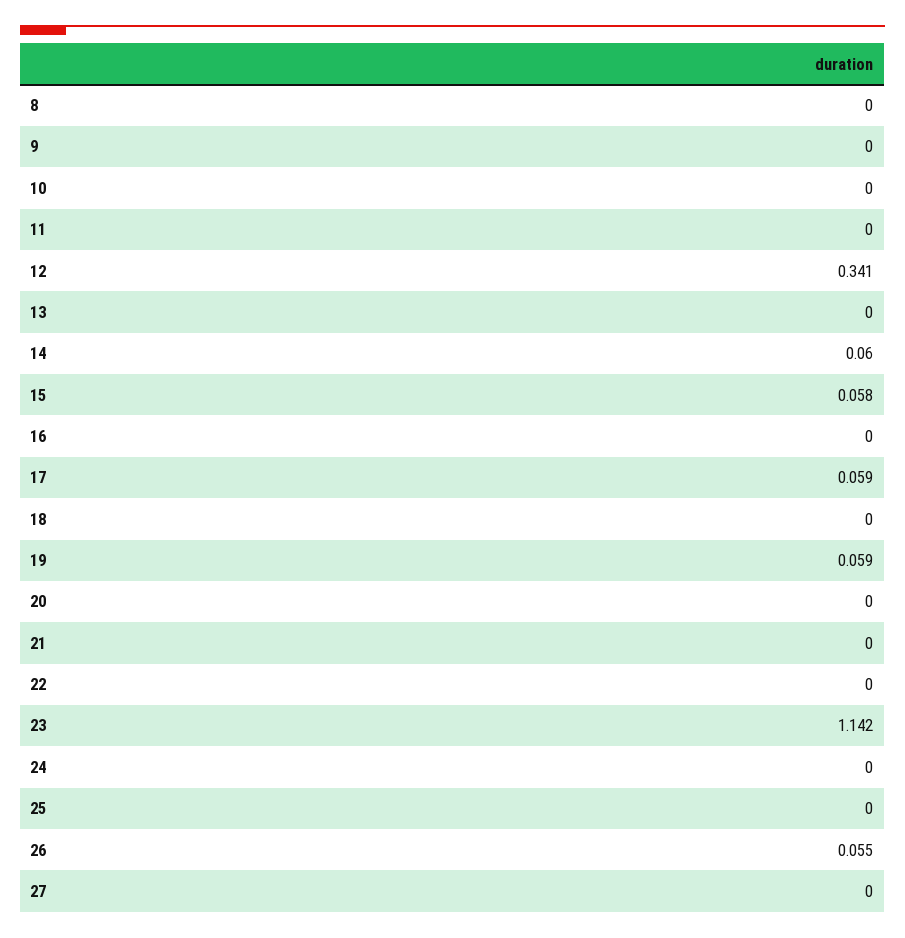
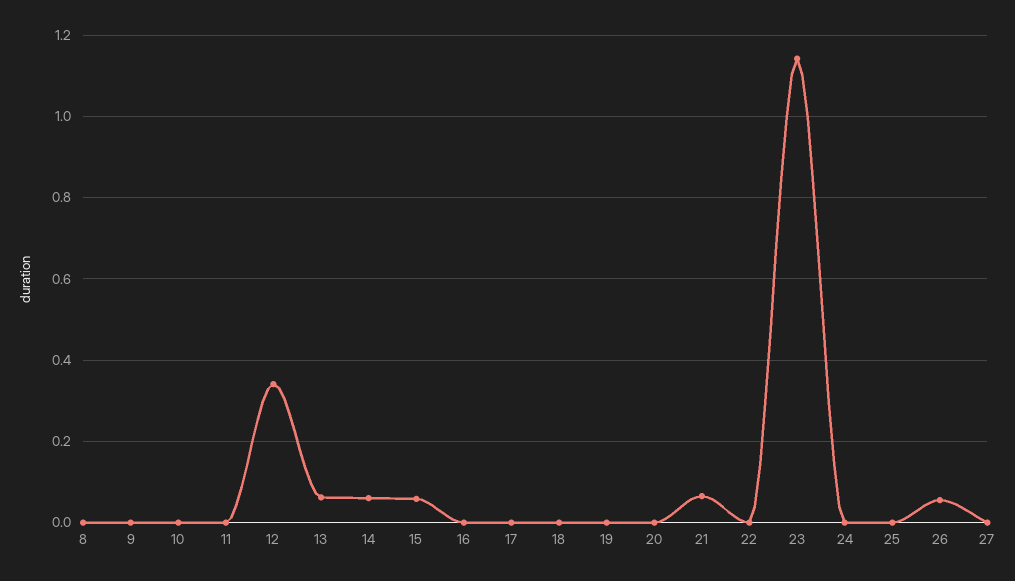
  {
    "8": 0,
    "9": 0,
    "10": 0,
    "11": 0,
    "12": 0.341,
-   "13": 0,
+   "13": 0.06,
    "14": 0.06,
    "15": 0.058,
    "16": 0,
-   "17": 0.059,
+   "17": 0,
    "18": 0,
-   "19": 0.059,
+   "19": 0,
    "20": 0,
-   "21": 0,
+   "21": 0.06,
    "22": 0,
    "23": 1.142,
    "24": 0,
    "25": 0,
    "26": 0.055,
    "27": 0
  }

